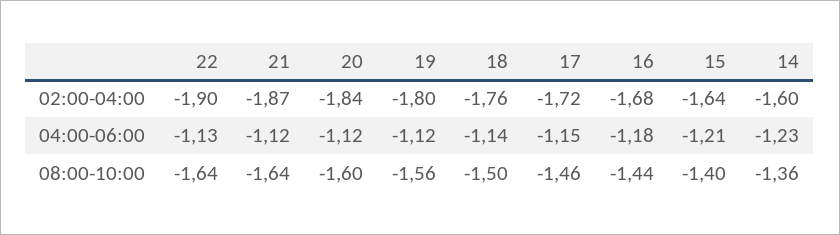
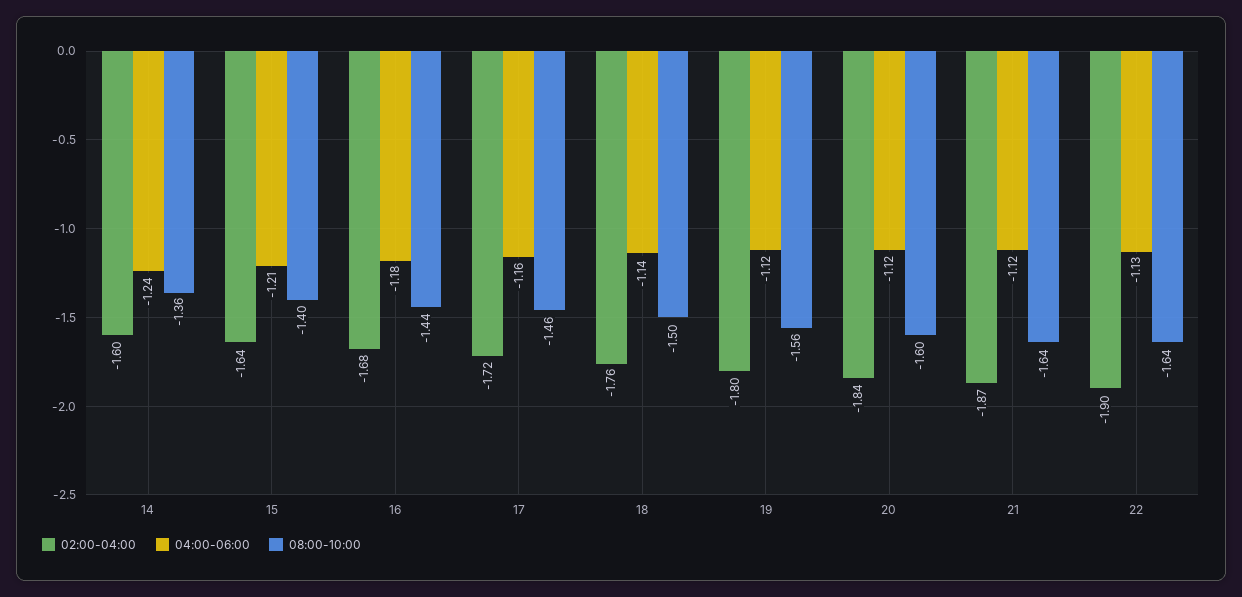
  {
    "02:00-04:00": {
      "22": -1.9,
      "21": -1.87,
      "20": -1.84,
      "19": -1.8,
      "18": -1.76,
      "17": -1.72,
      "16": -1.68,
      "15": -1.64,
      "14": -1.6
    },
    "04:00-06:00": {
      "22": -1.13,
      "21": -1.12,
      "20": -1.12,
      "19": -1.12,
      "18": -1.14,
-     "17": -1.15,
+     "17": -1.16,
      "16": -1.18,
      "15": -1.21,
-     "14": -1.23
+     "14": -1.24
    },
    "08:00-10:00": {
      "22": -1.64,
      "21": -1.64,
      "20": -1.6,
      "19": -1.56,
      "18": -1.5,
      "17": -1.46,
      "16": -1.44,
      "15": -1.4,
      "14": -1.36
    }
  }

